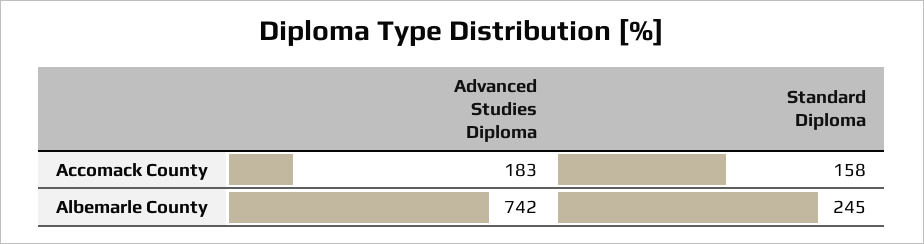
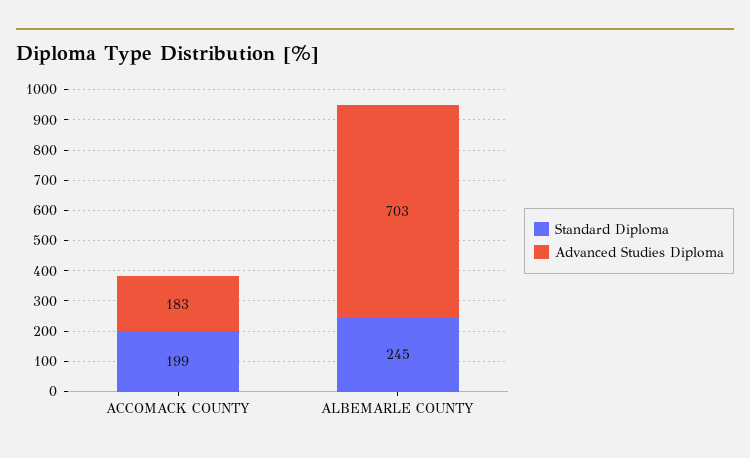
  {
    "Advanced Studies Diploma": {
      "Accomack County": 183,
-     "Albemarle County": 742
+     "Albemarle County": 703
    },
    "Standard Diploma": {
-     "Accomack County": 158,
+     "Accomack County": 199,
      "Albemarle County": 245
    }
  }

